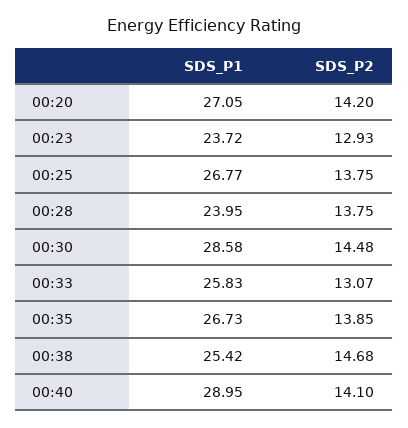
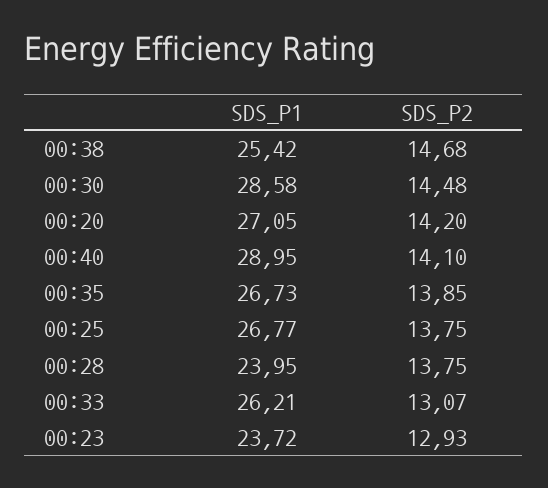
  {
    "SDS_P1": {
      "00:20": 27.05,
      "00:23": 23.72,
      "00:25": 26.77,
      "00:28": 23.95,
      "00:30": 28.58,
-     "00:33": 25.83,
+     "00:33": 26.21,
      "00:35": 26.73,
      "00:38": 25.42,
      "00:40": 28.95
    },
    "SDS_P2": {
      "00:20": 14.2,
      "00:23": 12.93,
      "00:25": 13.75,
      "00:28": 13.75,
      "00:30": 14.48,
      "00:33": 13.07,
      "00:35": 13.85,
      "00:38": 14.68,
      "00:40": 14.1
    }
  }

